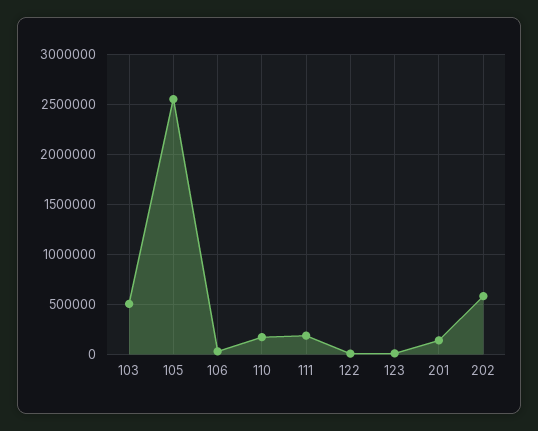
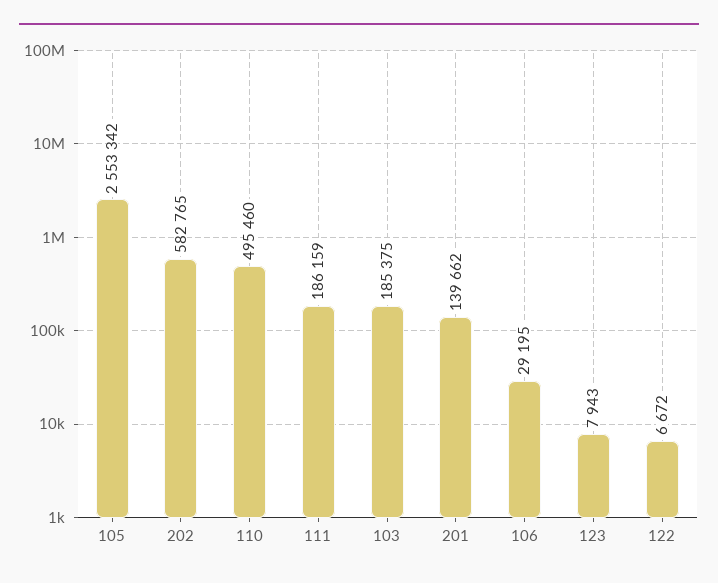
  {
-   "103": 500000,
+   "103": 185375,
    "105": 2553342,
    "106": 29195,
-   "110": 200000,
+   "110": 495460,
    "111": 186159,
    "122": 6672,
    "123": 7943,
    "201": 139662,
    "202": 582765
  }

